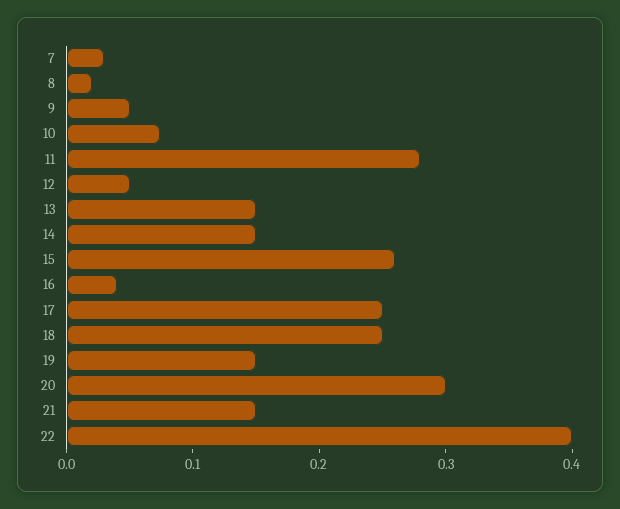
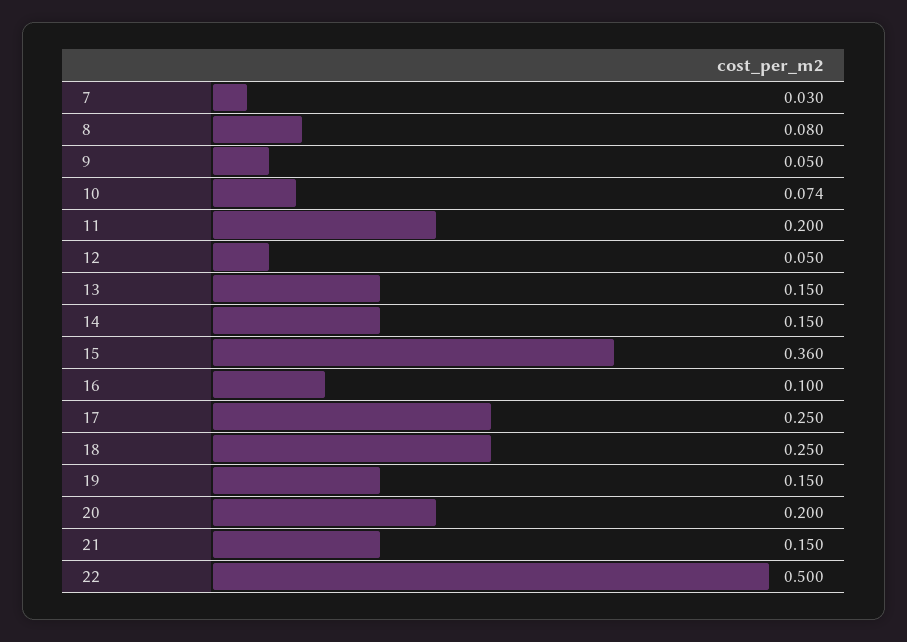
  {
    "7": 0.03,
-   "8": 0.02,
+   "8": 0.08,
    "9": 0.05,
    "10": 0.074,
-   "11": 0.28,
+   "11": 0.2,
    "12": 0.05,
    "13": 0.15,
    "14": 0.15,
-   "15": 0.26,
+   "15": 0.36,
-   "16": 0.04,
+   "16": 0.1,
    "17": 0.25,
    "18": 0.25,
    "19": 0.15,
-   "20": 0.3,
+   "20": 0.2,
    "21": 0.15,
-   "22": 0.4
+   "22": 0.5
  }

